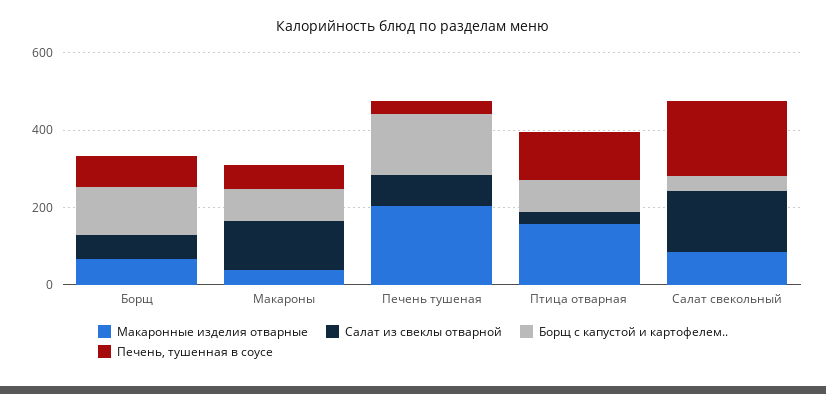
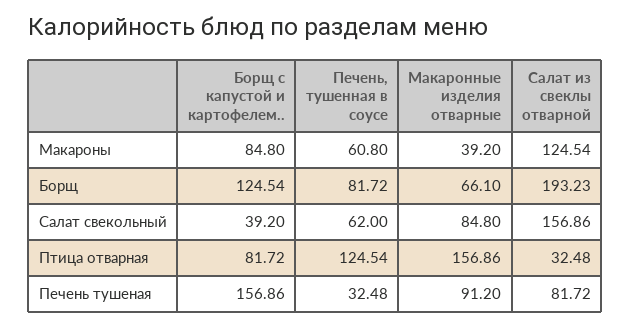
  {
    "Макаронные изделия отварные": {
      "Борщ": 66.1,
      "Макароны": 39.2,
-     "Печень тушеная": 200,
+     "Печень тушеная": 91.2,
      "Птица отварная": 156.86,
      "Салат свекольный": 84.8
    },
    "Салат из свеклы отварной": {
-     "Борщ": 50,
+     "Борщ": 193.23,
      "Макароны": 124.54,
      "Печень тушеная": 81.72,
      "Птица отварная": 32.48,
      "Салат свекольный": 156.86
    },
    "Борщ с капустой и картофелем..": {
      "Борщ": 124.54,
      "Макароны": 84.8,
      "Печень тушеная": 156.86,
      "Птица отварная": 81.72,
      "Салат свекольный": 39.2
    },
    "Печень, тушенная в соусе": {
      "Борщ": 81.72,
      "Макароны": 60.8,
      "Печень тушеная": 32.48,
      "Птица отварная": 124.54,
-     "Салат свекольный": 200
+     "Салат свекольный": 62
    }
  }

